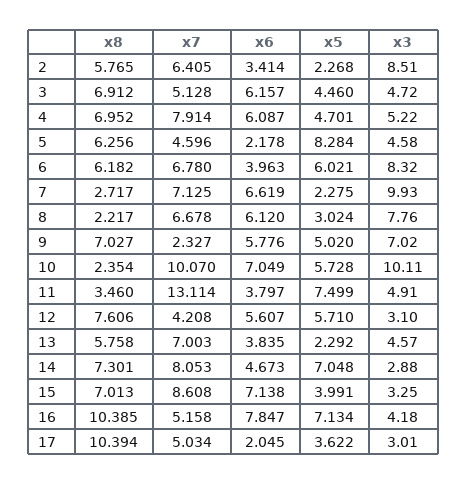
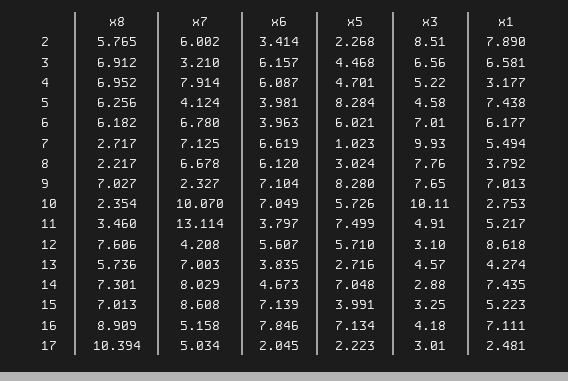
  {
    "x8": {
      "2": 5.765,
      "3": 6.912,
      "4": 6.952,
      "5": 6.256,
      "6": 6.182,
      "7": 2.717,
      "8": 2.217,
      "9": 7.027,
      "10": 2.354,
      "11": 3.46,
      "12": 7.606,
-     "13": 5.758,
+     "13": 5.736,
      "14": 7.301,
      "15": 7.013,
-     "16": 10.385,
+     "16": 8.909,
      "17": 10.394
    },
    "x7": {
-     "2": 6.405,
+     "2": 6.002,
-     "3": 5.128,
+     "3": 3.21,
      "4": 7.914,
-     "5": 4.596,
+     "5": 4.124,
      "6": 6.78,
      "7": 7.125,
      "8": 6.678,
      "9": 2.327,
      "10": 10.07,
      "11": 13.114,
      "12": 4.208,
      "13": 7.003,
-     "14": 8.053,
+     "14": 8.029,
      "15": 8.608,
      "16": 5.158,
      "17": 5.034
    },
    "x6": {
      "2": 3.414,
      "3": 6.157,
      "4": 6.087,
-     "5": 2.178,
+     "5": 3.981,
      "6": 3.963,
      "7": 6.619,
      "8": 6.12,
-     "9": 5.776,
+     "9": 7.104,
      "10": 7.049,
      "11": 3.797,
      "12": 5.607,
      "13": 3.835,
      "14": 4.673,
-     "15": 7.138,
+     "15": 7.139,
-     "16": 7.847,
+     "16": 7.846,
      "17": 2.045
    },
    "x5": {
      "2": 2.268,
-     "3": 4.46,
+     "3": 4.468,
      "4": 4.701,
      "5": 8.284,
      "6": 6.021,
-     "7": 2.275,
+     "7": 1.023,
      "8": 3.024,
-     "9": 5.02,
+     "9": 8.28,
-     "10": 5.728,
+     "10": 5.726,
      "11": 7.499,
      "12": 5.71,
-     "13": 2.292,
+     "13": 2.716,
      "14": 7.048,
      "15": 3.991,
      "16": 7.134,
-     "17": 3.622
+     "17": 2.223
    },
    "x3": {
      "2": 8.51,
-     "3": 4.72,
+     "3": 6.56,
      "4": 5.22,
      "5": 4.58,
-     "6": 8.32,
+     "6": 7.01,
      "7": 9.93,
      "8": 7.76,
-     "9": 7.02,
+     "9": 7.65,
      "10": 10.11,
      "11": 4.91,
      "12": 3.1,
      "13": 4.57,
      "14": 2.88,
      "15": 3.25,
      "16": 4.18,
      "17": 3.01
-   }
+   },
+   "x1": {
+     "2": 7.89,
+     "3": 6.581,
+     "4": 3.177,
+     "5": 7.438,
+     "6": 6.177,
+     "7": 5.494,
+     "8": 3.792,
+     "9": 7.013,
+     "10": 2.753,
+     "11": 5.217,
+     "12": 8.618,
+     "13": 4.274,
+     "14": 7.435,
+     "15": 5.223,
+     "16": 7.111,
+     "17": 2.481
+   }
  }

